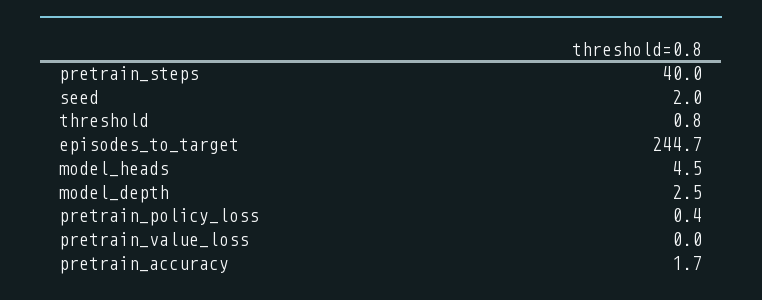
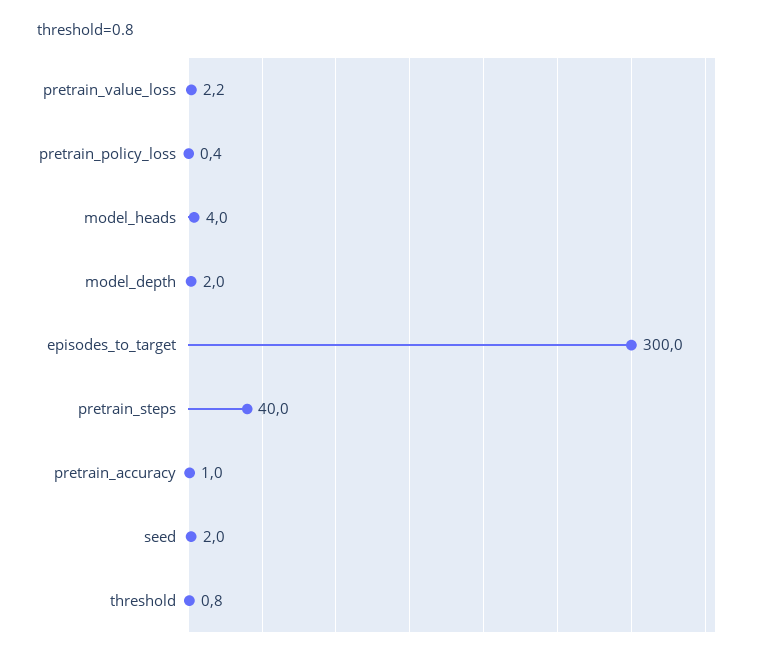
  {
    "pretrain_steps": 40,
    "seed": 2,
    "threshold": 0.8,
-   "episodes_to_target": 244.7,
+   "episodes_to_target": 300,
-   "model_heads": 4.5,
+   "model_heads": 4,
-   "model_depth": 2.5,
+   "model_depth": 2,
    "pretrain_policy_loss": 0.4,
-   "pretrain_value_loss": 0,
+   "pretrain_value_loss": 2.2,
-   "pretrain_accuracy": 1.7
+   "pretrain_accuracy": 1
  }

